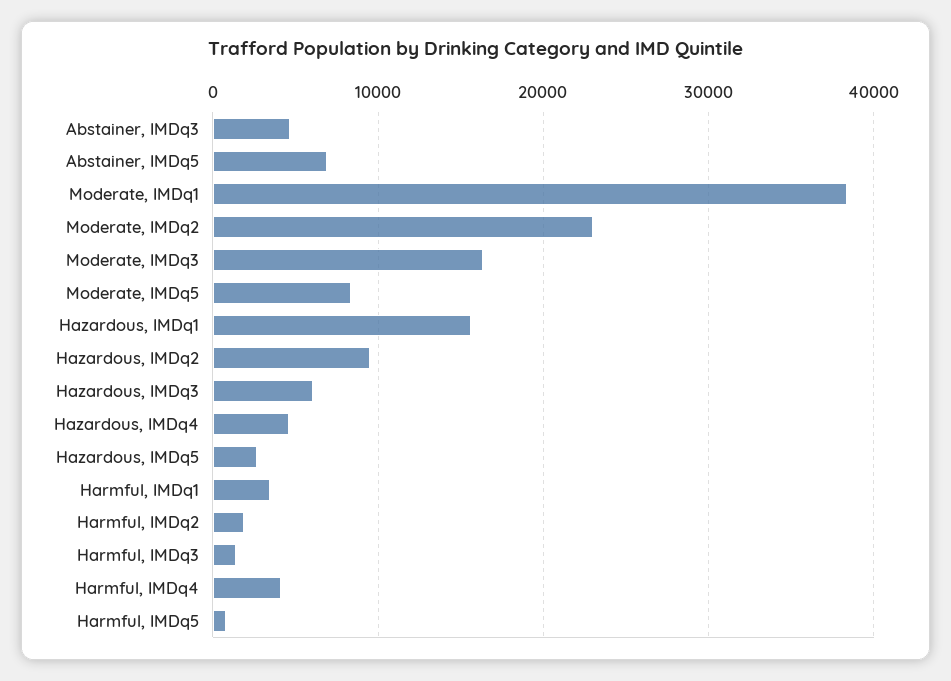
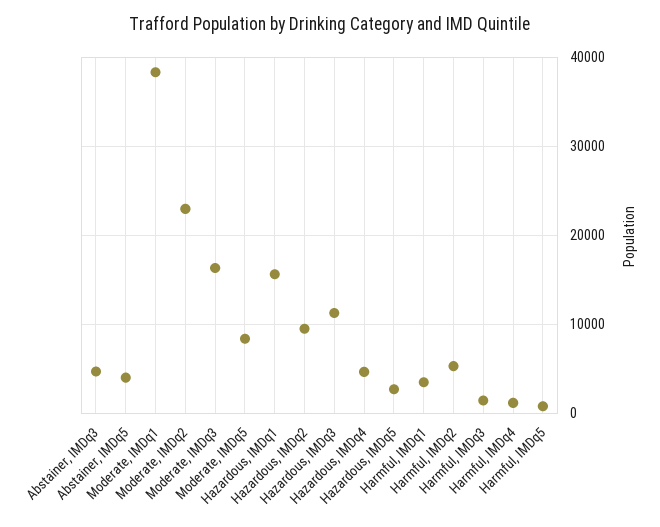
  {
    "Abstainer, IMDq3": 5000,
-   "Abstainer, IMDq5": 7000,
+   "Abstainer, IMDq5": 4000,
    "Moderate, IMDq1": 38000,
    "Moderate, IMDq2": 23000,
    "Moderate, IMDq3": 16000,
    "Moderate, IMDq5": 8000,
    "Hazardous, IMDq1": 16000,
    "Hazardous, IMDq2": 9000,
-   "Hazardous, IMDq3": 6000,
+   "Hazardous, IMDq3": 11000,
    "Hazardous, IMDq4": 5000,
    "Hazardous, IMDq5": 3000,
    "Harmful, IMDq1": 3000,
-   "Harmful, IMDq2": 2000,
+   "Harmful, IMDq2": 5000,
    "Harmful, IMDq3": 1000,
-   "Harmful, IMDq4": 4000,
+   "Harmful, IMDq4": 1000,
    "Harmful, IMDq5": 1000
  }

